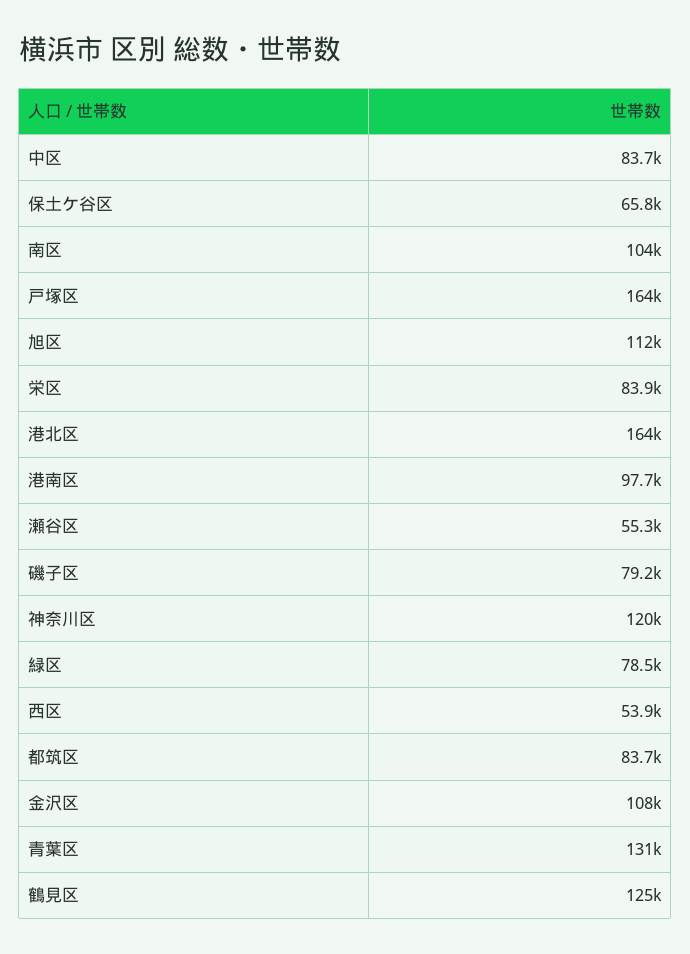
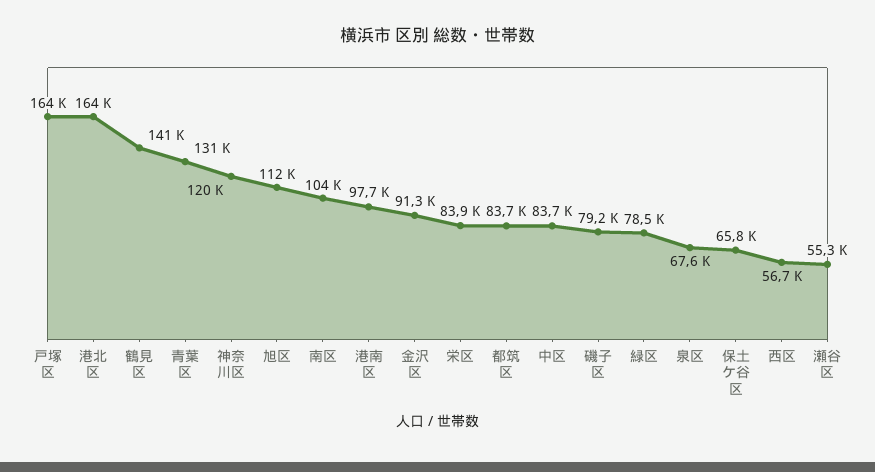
  {
    "中区": 83700,
    "保土ケ谷区": 65800,
    "南区": 104000,
    "戸塚区": 164000,
    "旭区": 112000,
    "栄区": 83900,
    "港北区": 164000,
    "港南区": 97700,
    "瀬谷区": 55300,
    "磯子区": 79200,
    "神奈川区": 120000,
    "緑区": 78500,
-   "西区": 53900,
+   "西区": 56700,
    "都筑区": 83700,
-   "金沢区": 108000,
+   "金沢区": 91300,
    "青葉区": 131000,
-   "鶴見区": 125000
+   "鶴見区": 141000,
+   "泉区": 67600
  }

